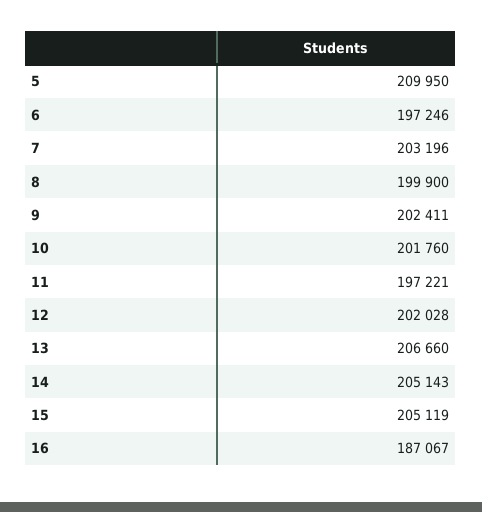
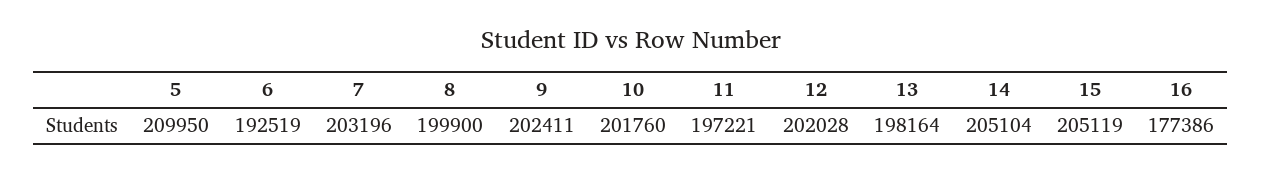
  {
    "5": 209950,
-   "6": 197246,
+   "6": 192519,
    "7": 203196,
    "8": 199900,
    "9": 202411,
    "10": 201760,
    "11": 197221,
    "12": 202028,
-   "13": 206660,
+   "13": 198164,
-   "14": 205143,
+   "14": 205104,
    "15": 205119,
-   "16": 187067
+   "16": 177386
  }

